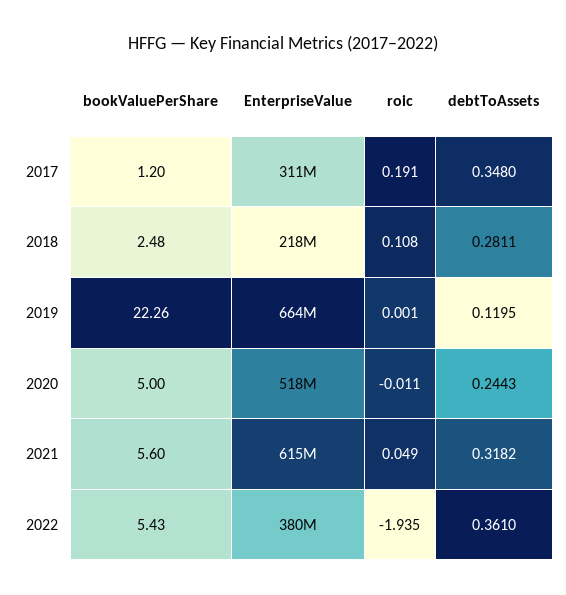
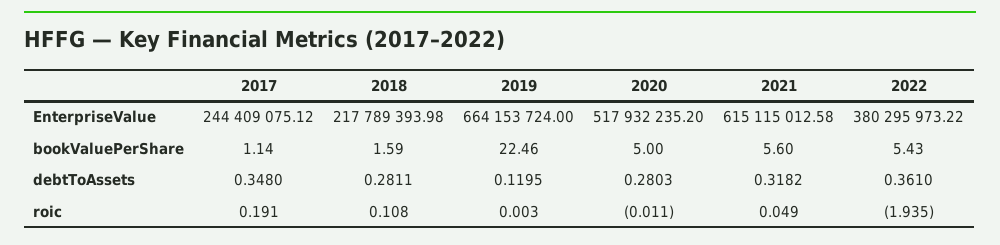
  {
    "bookValuePerShare": {
-     "2017": 1.2,
+     "2017": 1.14,
-     "2018": 2.48,
+     "2018": 1.59,
-     "2019": 22.26,
+     "2019": 22.46,
      "2020": 5,
      "2021": 5.6,
      "2022": 5.43
    },
    "EnterpriseValue": {
-     "2017": 311000000,
+     "2017": 244409075.12,
      "2018": 217789393.98,
      "2019": 664153724,
      "2020": 517932235.2,
      "2021": 615115012.58,
      "2022": 380295973.22
    },
    "roic": {
      "2017": 0.191,
      "2018": 0.108,
-     "2019": 0.001,
+     "2019": 0.003,
      "2020": -0.011,
      "2021": 0.049,
      "2022": -1.935
    },
    "debtToAssets": {
      "2017": 0.348,
      "2018": 0.2811,
      "2019": 0.1195,
-     "2020": 0.2443,
+     "2020": 0.2803,
      "2021": 0.3182,
      "2022": 0.361
    }
  }

